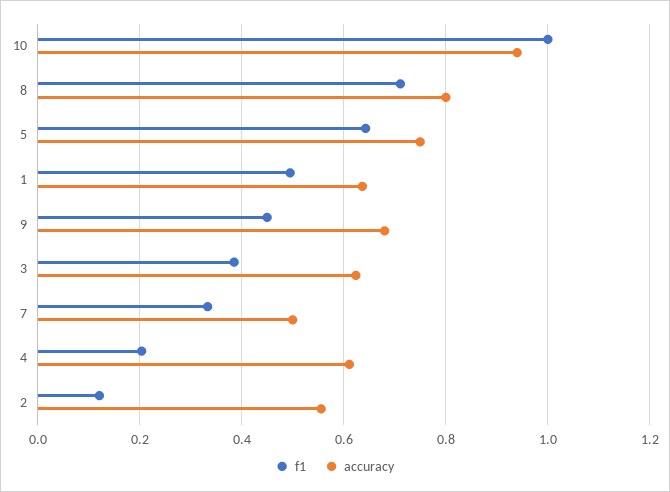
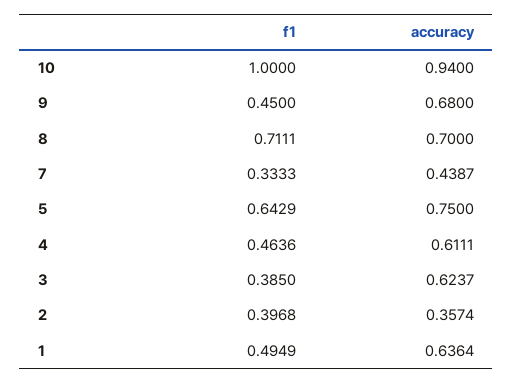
  {
    "f1": {
      "10": 1,
      "8": 0.7111,
      "5": 0.6429,
      "1": 0.4949,
      "9": 0.45,
      "3": 0.385,
      "7": 0.3333,
-     "4": 0.2,
+     "4": 0.4636,
-     "2": 0.12
+     "2": 0.3968
    },
    "accuracy": {
      "10": 0.94,
-     "8": 0.8,
+     "8": 0.7,
      "5": 0.75,
      "1": 0.6364,
      "9": 0.68,
      "3": 0.6237,
-     "7": 0.5,
+     "7": 0.4387,
      "4": 0.6111,
-     "2": 0.56
+     "2": 0.3574
    }
  }

